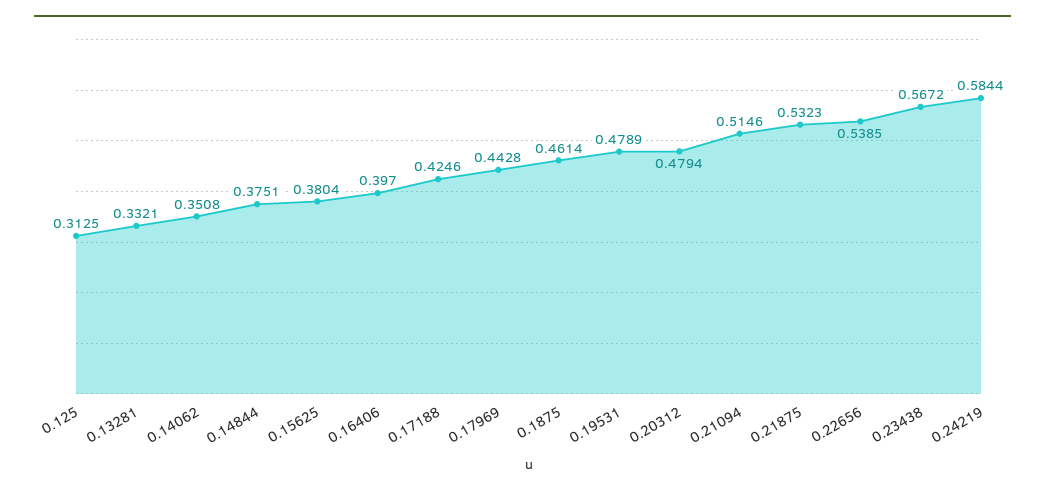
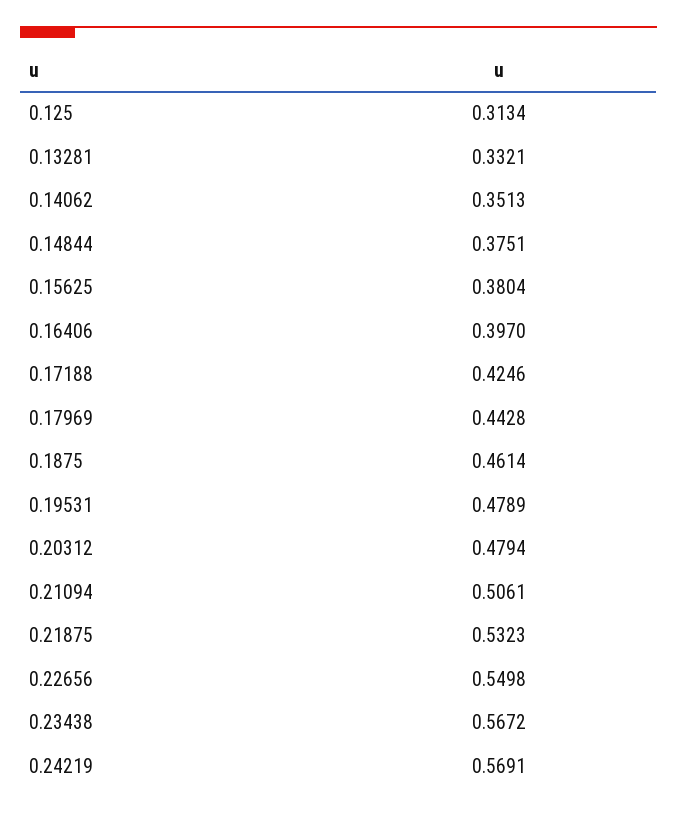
  {
-   "0.125": 0.3125,
+   "0.125": 0.3134,
    "0.13281": 0.3321,
-   "0.14062": 0.3508,
+   "0.14062": 0.3513,
    "0.14844": 0.3751,
    "0.15625": 0.3804,
    "0.16406": 0.397,
    "0.17188": 0.4246,
    "0.17969": 0.4428,
    "0.1875": 0.4614,
    "0.19531": 0.4789,
    "0.20312": 0.4794,
-   "0.21094": 0.5146,
+   "0.21094": 0.5061,
    "0.21875": 0.5323,
-   "0.22656": 0.5385,
+   "0.22656": 0.5498,
    "0.23438": 0.5672,
-   "0.24219": 0.5844
+   "0.24219": 0.5691
  }

